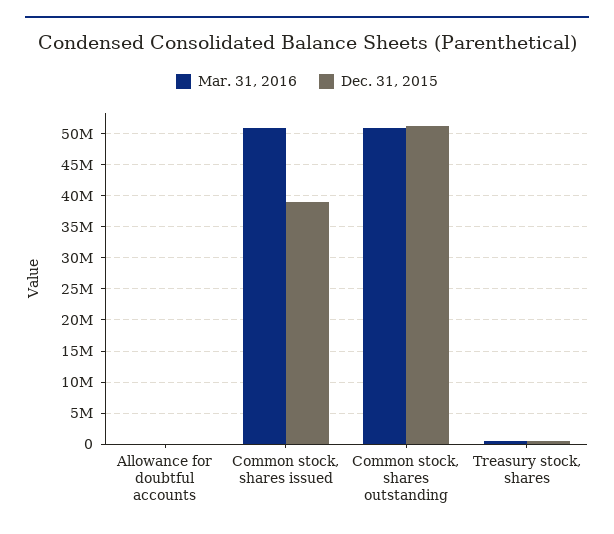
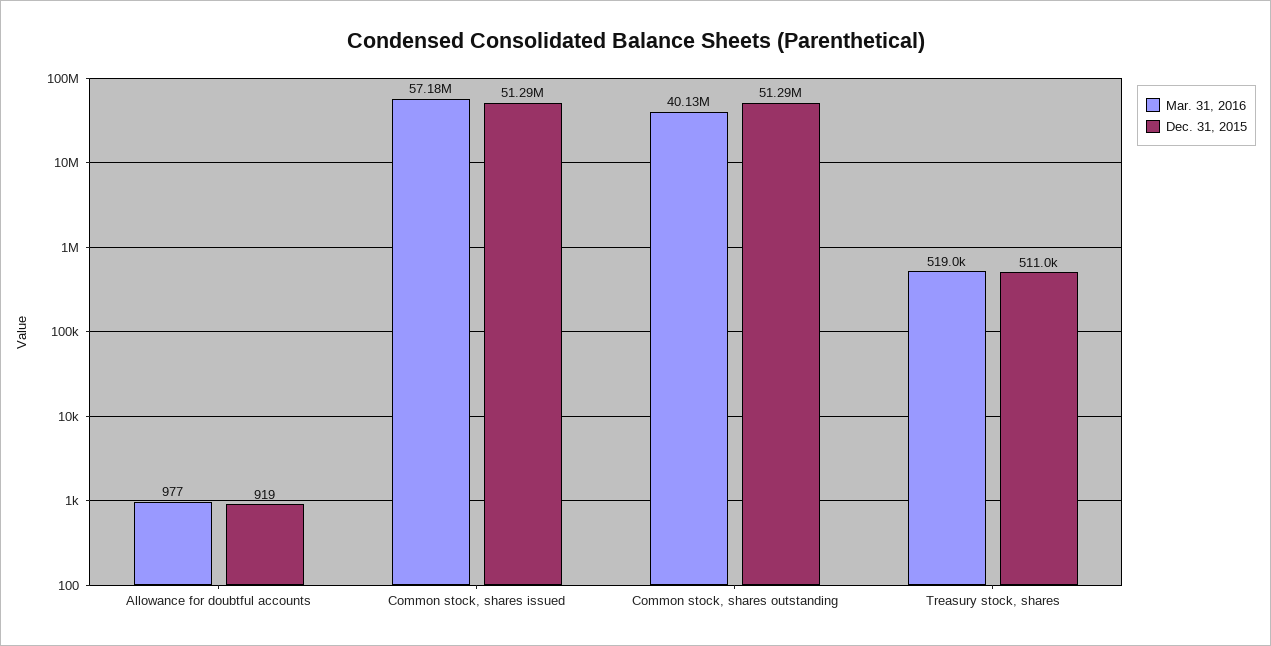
  {
    "Mar. 31, 2016": {
      "Allowance for doubtful accounts": 977,
-     "Common stock, shares issued": 51000000,
+     "Common stock, shares issued": 57180000,
-     "Common stock, shares outstanding": 51000000,
+     "Common stock, shares outstanding": 40130000,
      "Treasury stock, shares": 519000
    },
    "Dec. 31, 2015": {
      "Allowance for doubtful accounts": 919,
-     "Common stock, shares issued": 39000000,
+     "Common stock, shares issued": 51290000,
      "Common stock, shares outstanding": 51290000,
      "Treasury stock, shares": 511000
    }
  }

